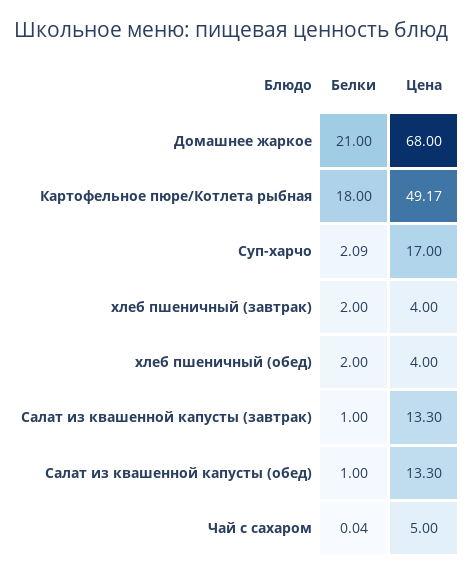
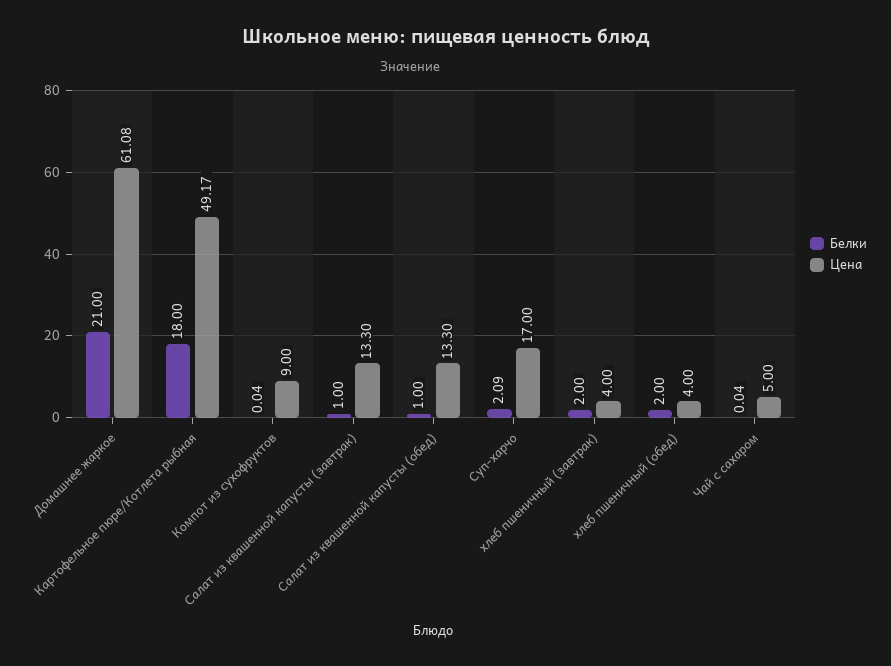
  {
    "Белки": {
      "Домашнее жаркое": 21,
      "Картофельное пюре/Котлета рыбная": 18,
      "Суп-харчо": 2.09,
      "хлеб пшеничный (завтрак)": 2,
      "хлеб пшеничный (обед)": 2,
      "Салат из квашенной капусты (завтрак)": 1,
      "Салат из квашенной капусты (обед)": 1,
-     "Чай с сахаром": 0.04
+     "Чай с сахаром": 0.04,
+     "Компот из сухофруктов": 0.04
    },
    "Цена": {
-     "Домашнее жаркое": 68,
+     "Домашнее жаркое": 61.08,
      "Картофельное пюре/Котлета рыбная": 49.17,
      "Суп-харчо": 17,
      "хлеб пшеничный (завтрак)": 4,
      "хлеб пшеничный (обед)": 4,
      "Салат из квашенной капусты (завтрак)": 13.3,
      "Салат из квашенной капусты (обед)": 13.3,
-     "Чай с сахаром": 5
+     "Чай с сахаром": 5,
+     "Компот из сухофруктов": 9
    }
  }

